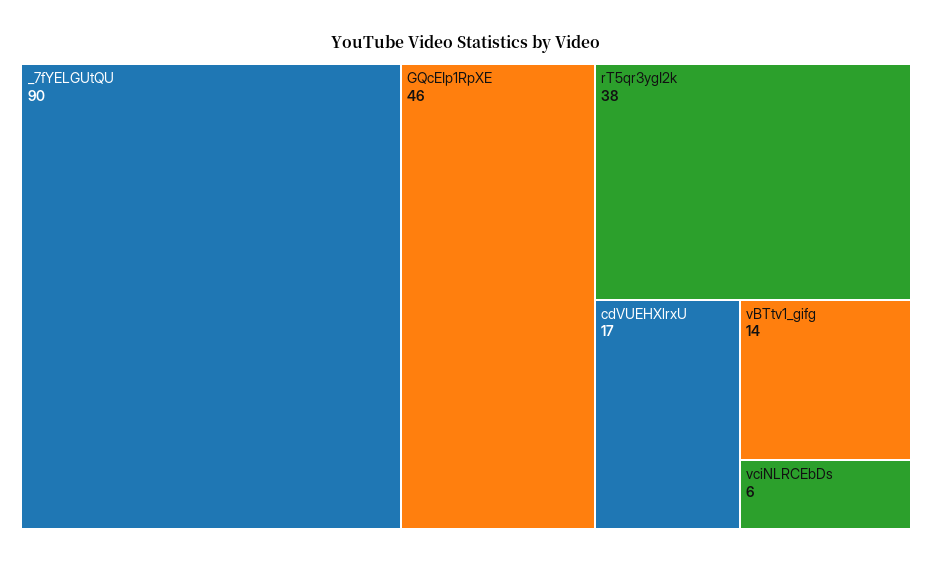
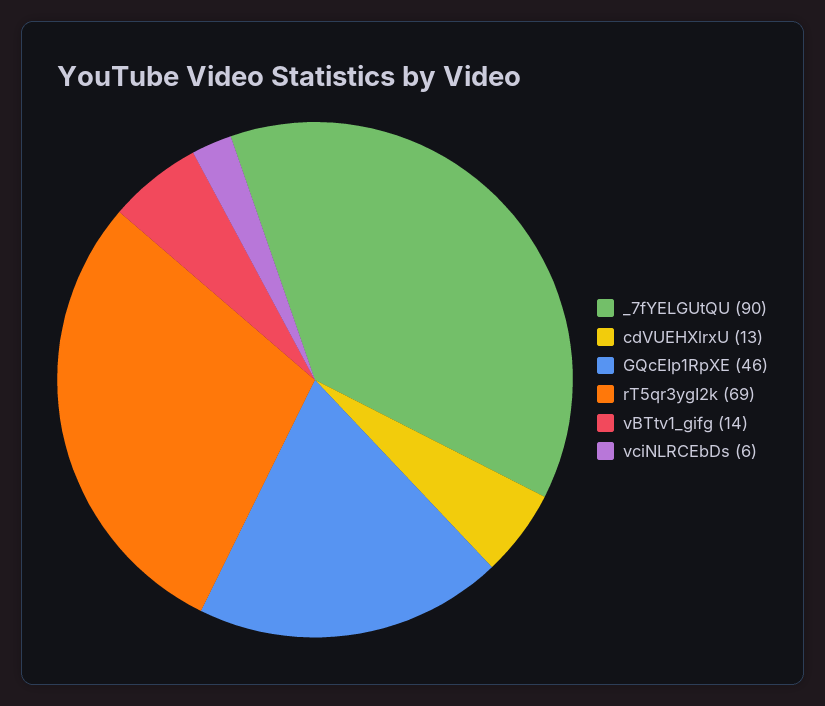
  {
    "_7fYELGUtQU": 90,
    "GQcEIp1RpXE": 46,
-   "rT5qr3ygI2k": 38,
+   "rT5qr3ygI2k": 69,
-   "cdVUEHXlrxU": 17,
+   "cdVUEHXlrxU": 13,
    "vBTtv1_gifg": 14,
    "vciNLRCEbDs": 6
  }

